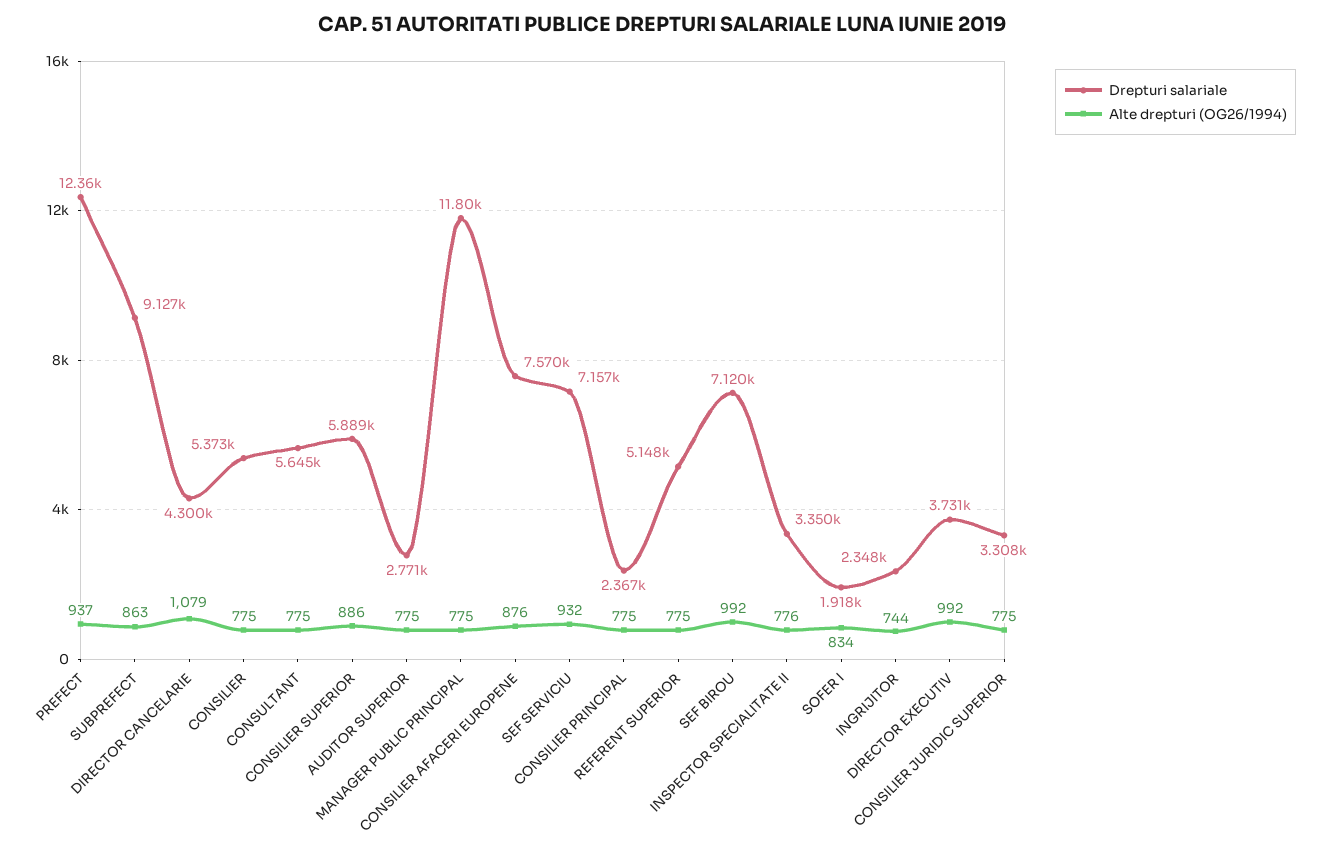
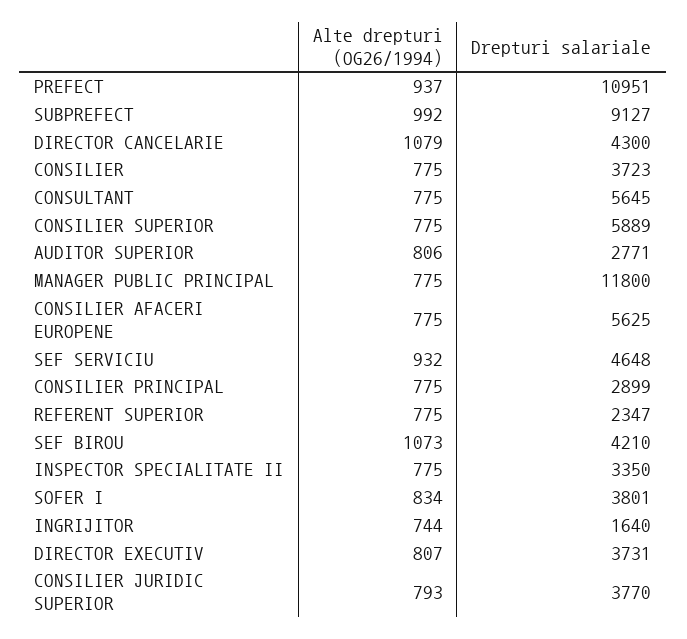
  {
    "Drepturi salariale": {
-     "PREFECT": 12360,
+     "PREFECT": 10951,
      "SUBPREFECT": 9127,
      "DIRECTOR CANCELARIE": 4300,
-     "CONSILIER": 5373,
+     "CONSILIER": 3723,
      "CONSULTANT": 5645,
      "CONSILIER SUPERIOR": 5889,
      "AUDITOR SUPERIOR": 2771,
      "MANAGER PUBLIC PRINCIPAL": 11800,
-     "CONSILIER AFACERI EUROPENE": 7570,
+     "CONSILIER AFACERI EUROPENE": 5625,
-     "SEF SERVICIU": 7157,
+     "SEF SERVICIU": 4648,
-     "CONSILIER PRINCIPAL": 2367,
+     "CONSILIER PRINCIPAL": 2899,
-     "REFERENT SUPERIOR": 5148,
+     "REFERENT SUPERIOR": 2347,
-     "SEF BIROU": 7120,
+     "SEF BIROU": 4210,
      "INSPECTOR SPECIALITATE II": 3350,
-     "SOFER I": 1918,
+     "SOFER I": 3801,
-     "INGRIJITOR": 2348,
+     "INGRIJITOR": 1640,
      "DIRECTOR EXECUTIV": 3731,
-     "CONSILIER JURIDIC SUPERIOR": 3308
+     "CONSILIER JURIDIC SUPERIOR": 3770
    },
    "Alte drepturi (OG26/1994)": {
      "PREFECT": 937,
-     "SUBPREFECT": 863,
+     "SUBPREFECT": 992,
      "DIRECTOR CANCELARIE": 1079,
      "CONSILIER": 775,
      "CONSULTANT": 775,
-     "CONSILIER SUPERIOR": 886,
+     "CONSILIER SUPERIOR": 775,
-     "AUDITOR SUPERIOR": 775,
+     "AUDITOR SUPERIOR": 806,
      "MANAGER PUBLIC PRINCIPAL": 775,
-     "CONSILIER AFACERI EUROPENE": 876,
+     "CONSILIER AFACERI EUROPENE": 775,
      "SEF SERVICIU": 932,
      "CONSILIER PRINCIPAL": 775,
      "REFERENT SUPERIOR": 775,
-     "SEF BIROU": 992,
+     "SEF BIROU": 1073,
-     "INSPECTOR SPECIALITATE II": 776,
+     "INSPECTOR SPECIALITATE II": 775,
      "SOFER I": 834,
      "INGRIJITOR": 744,
-     "DIRECTOR EXECUTIV": 992,
+     "DIRECTOR EXECUTIV": 807,
-     "CONSILIER JURIDIC SUPERIOR": 775
+     "CONSILIER JURIDIC SUPERIOR": 793
    }
  }

